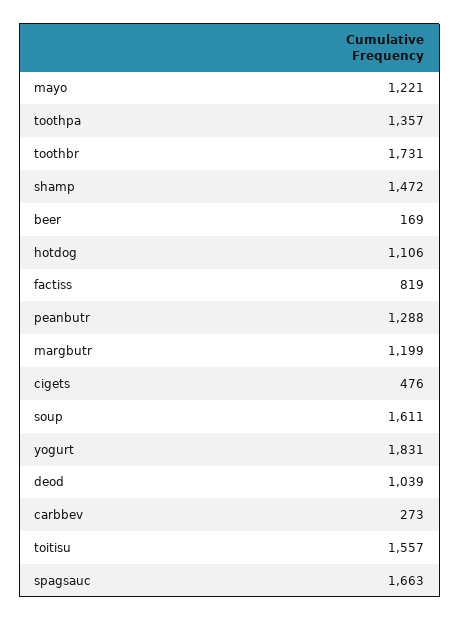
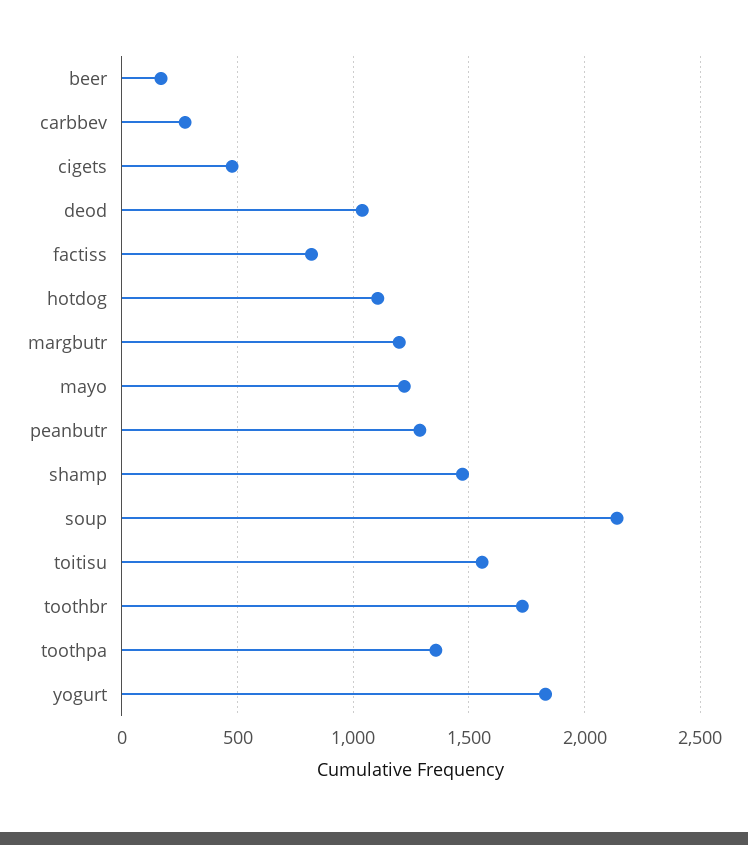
  {
    "mayo": 1221,
    "toothpa": 1357,
    "toothbr": 1731,
    "shamp": 1472,
    "beer": 169,
    "hotdog": 1106,
    "factiss": 819,
    "peanbutr": 1288,
    "margbutr": 1199,
    "cigets": 476,
-   "soup": 1611,
+   "soup": 2150,
    "yogurt": 1831,
    "deod": 1039,
    "carbbev": 273,
-   "toitisu": 1557,
+   "toitisu": 1557
-   "spagsauc": 1663
  }

